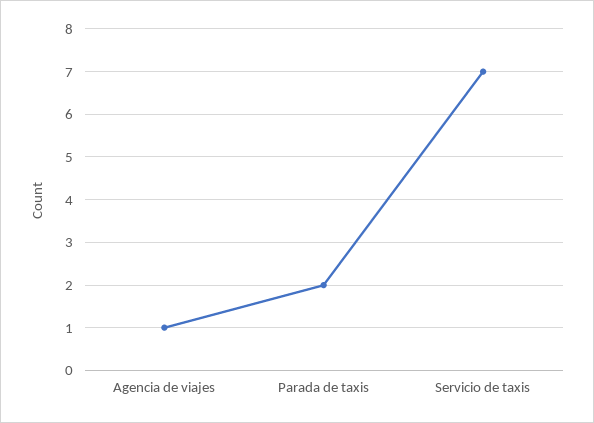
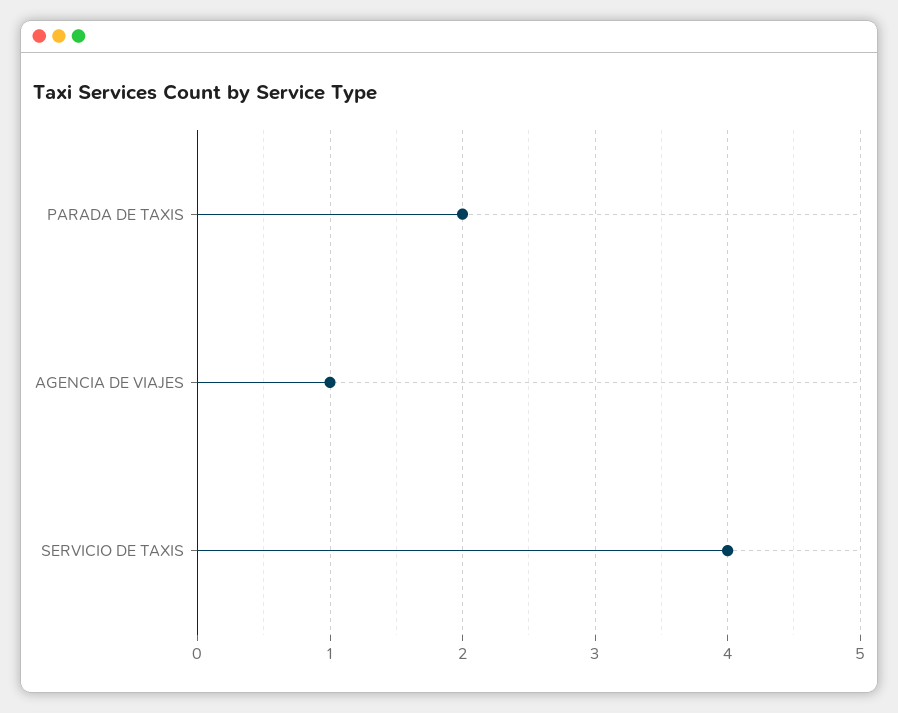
  {
    "Agencia de viajes": 1,
    "Parada de taxis": 2,
-   "Servicio de taxis": 7
+   "Servicio de taxis": 4
  }

